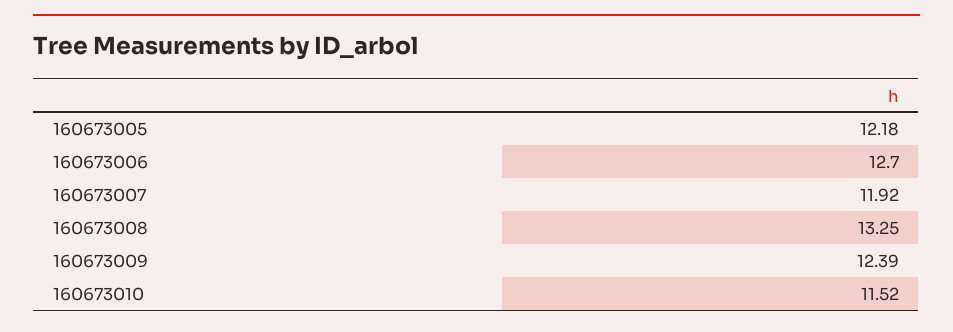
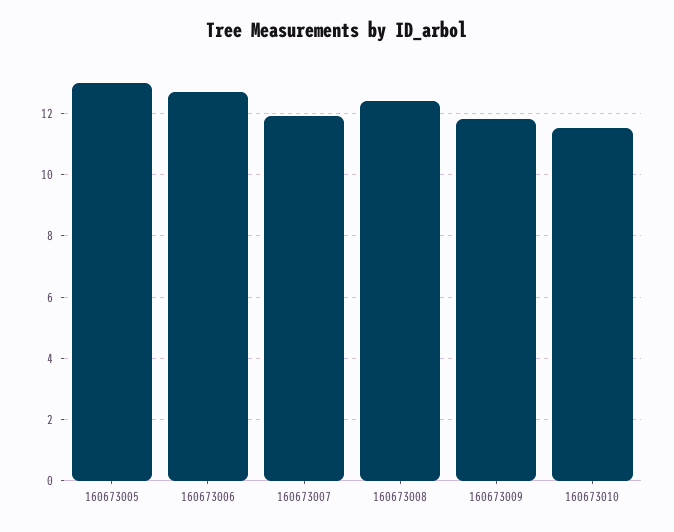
  {
-   "160673005": 12.18,
+   "160673005": 13,
    "160673006": 12.7,
    "160673007": 11.92,
-   "160673008": 13.25,
+   "160673008": 12.4,
-   "160673009": 12.39,
+   "160673009": 11.8,
    "160673010": 11.52
  }

